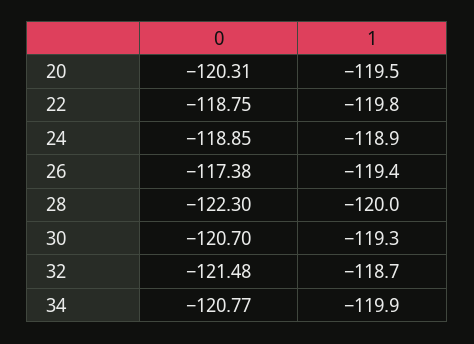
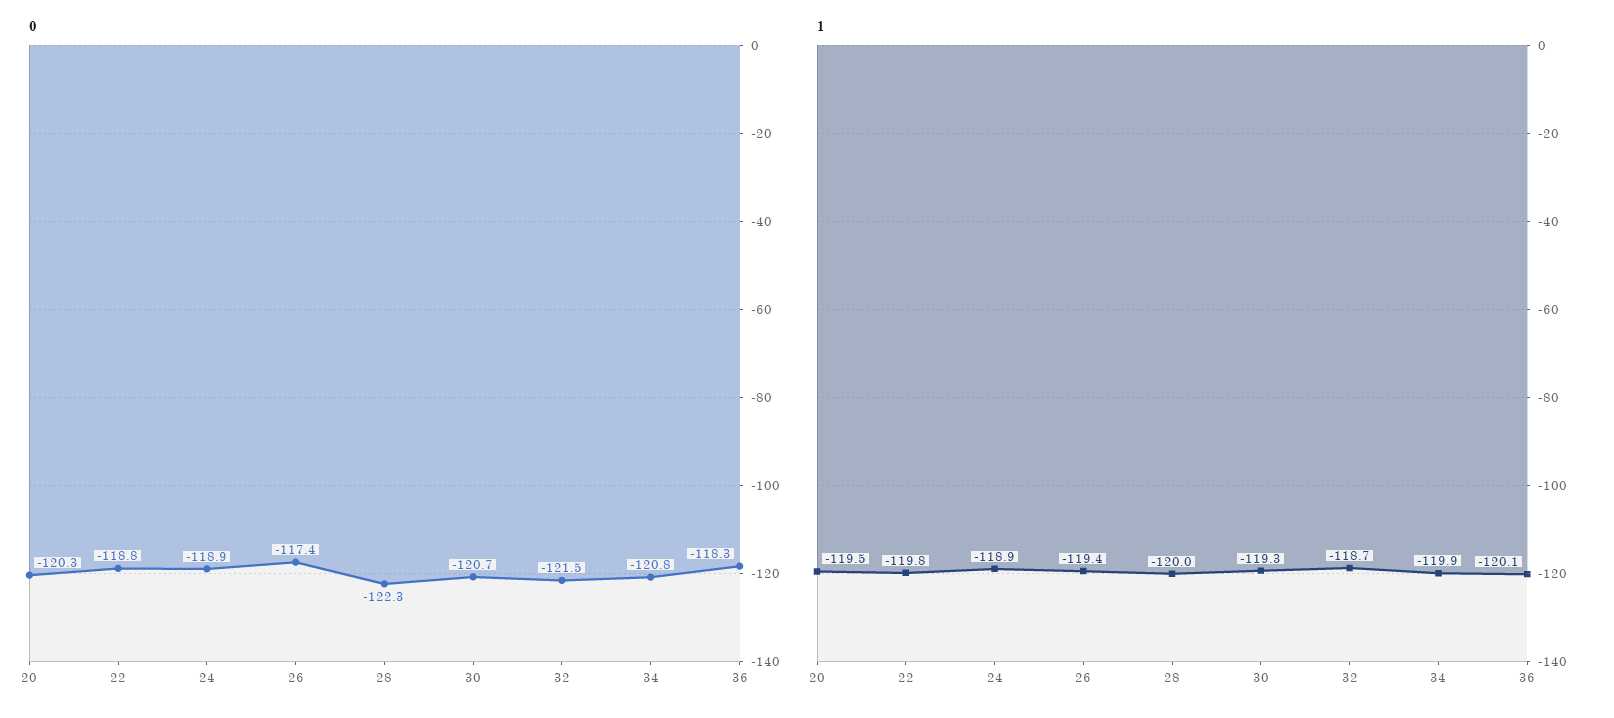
  {
    "0": {
      "20": -120.31,
      "22": -118.75,
      "24": -118.85,
      "26": -117.38,
      "28": -122.3,
      "30": -120.7,
      "32": -121.48,
-     "34": -120.77
+     "34": -120.77,
+     "36": -118.3
    },
    "1": {
      "20": -119.5,
      "22": -119.8,
      "24": -118.9,
      "26": -119.4,
      "28": -120,
      "30": -119.3,
      "32": -118.7,
-     "34": -119.9
+     "34": -119.9,
+     "36": -120.1
    }
  }

